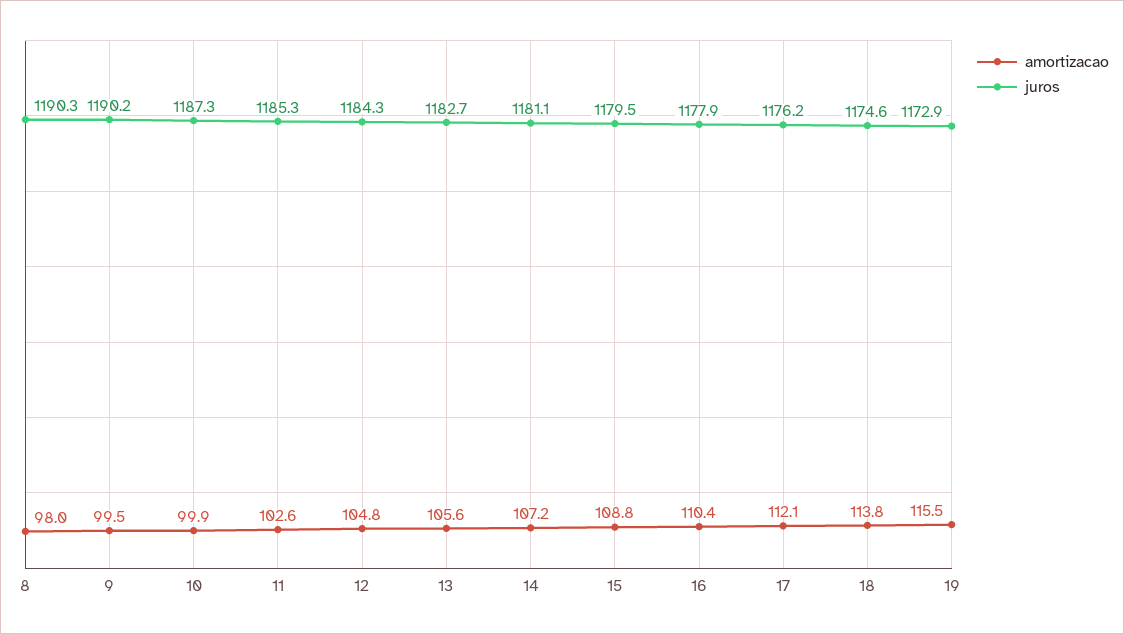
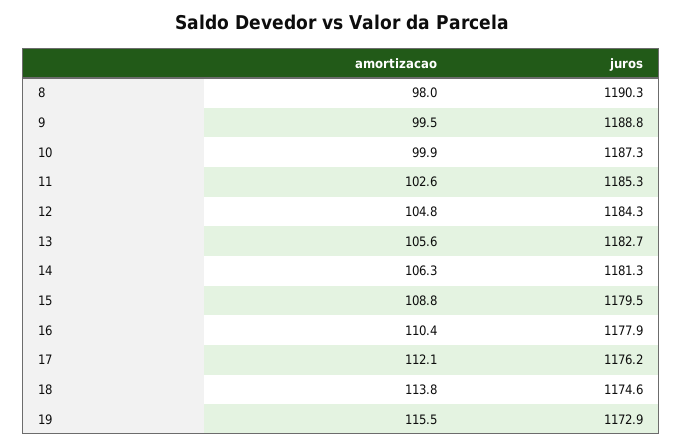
  {
    "amortizacao": {
      "8": 98,
      "9": 99.5,
      "10": 99.9,
      "11": 102.6,
      "12": 104.8,
      "13": 105.6,
-     "14": 107.2,
+     "14": 106.3,
      "15": 108.8,
      "16": 110.4,
      "17": 112.1,
      "18": 113.8,
      "19": 115.5
    },
    "juros": {
      "8": 1190.3,
-     "9": 1190.2,
+     "9": 1188.8,
      "10": 1187.3,
      "11": 1185.3,
      "12": 1184.3,
      "13": 1182.7,
-     "14": 1181.1,
+     "14": 1181.3,
      "15": 1179.5,
      "16": 1177.9,
      "17": 1176.2,
      "18": 1174.6,
      "19": 1172.9
    }
  }

